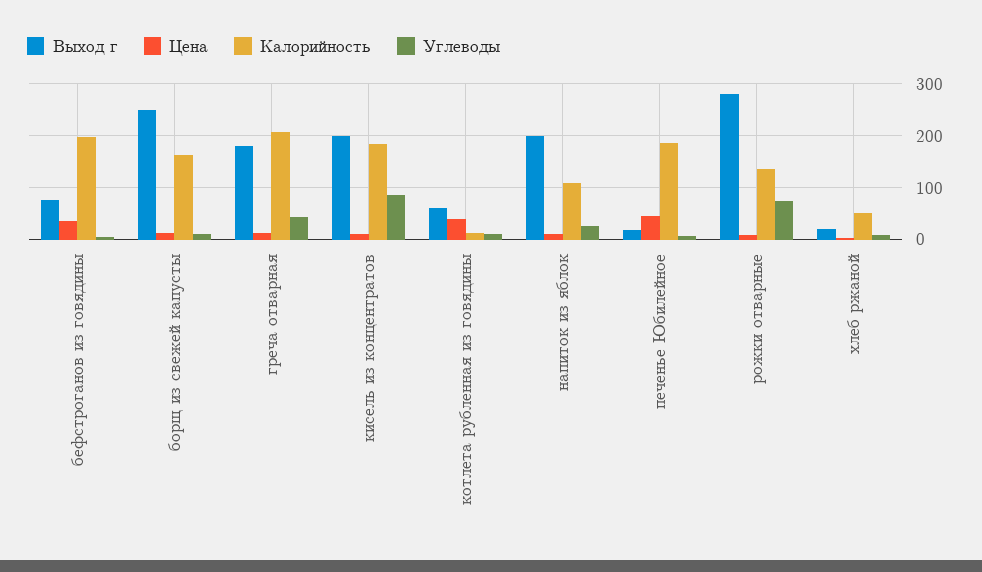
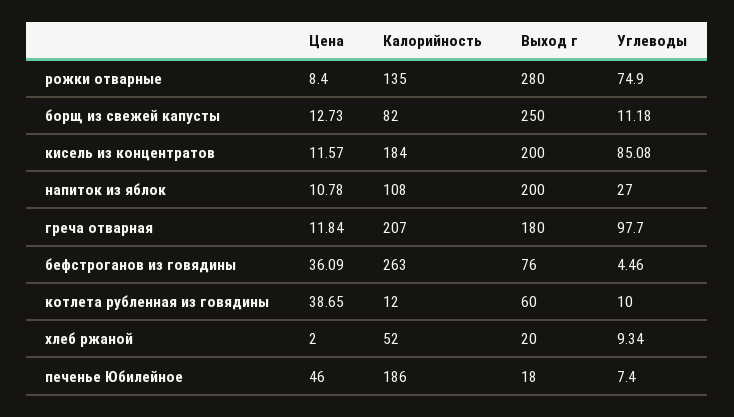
  {
    "Выход г": {
      "бефстроганов из говядины": 76,
      "борщ из свежей капусты": 250,
      "греча отварная": 180,
      "кисель из концентратов": 200,
      "котлета рубленная из говядины": 60,
      "напиток из яблок": 200,
      "печенье Юбилейное": 18,
      "рожки отварные": 280,
      "хлеб ржаной": 20
    },
    "Цена": {
      "бефстроганов из говядины": 36.09,
      "борщ из свежей капусты": 12.73,
      "греча отварная": 11.84,
      "кисель из концентратов": 11.57,
      "котлета рубленная из говядины": 38.65,
      "напиток из яблок": 10.78,
      "печенье Юбилейное": 46,
      "рожки отварные": 8.4,
      "хлеб ржаной": 2
    },
    "Калорийность": {
-     "бефстроганов из говядины": 200,
+     "бефстроганов из говядины": 263,
-     "борщ из свежей капусты": 160,
+     "борщ из свежей капусты": 82,
      "греча отварная": 207,
      "кисель из концентратов": 184,
      "котлета рубленная из говядины": 12,
      "напиток из яблок": 108,
      "печенье Юбилейное": 186,
      "рожки отварные": 135,
      "хлеб ржаной": 52
    },
    "Углеводы": {
      "бефстроганов из говядины": 4.46,
      "борщ из свежей капусты": 11.18,
-     "греча отварная": 40,
+     "греча отварная": 97.7,
      "кисель из концентратов": 85.08,
      "котлета рубленная из говядины": 10,
      "напиток из яблок": 27,
      "печенье Юбилейное": 7.4,
      "рожки отварные": 74.9,
      "хлеб ржаной": 9.34
    }
  }

